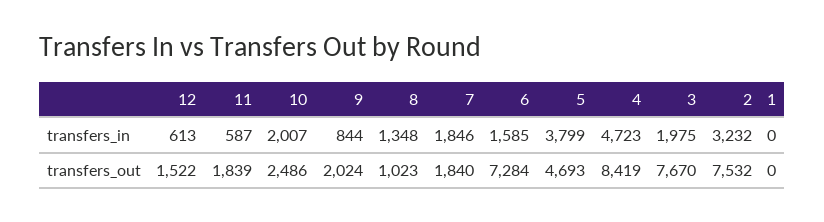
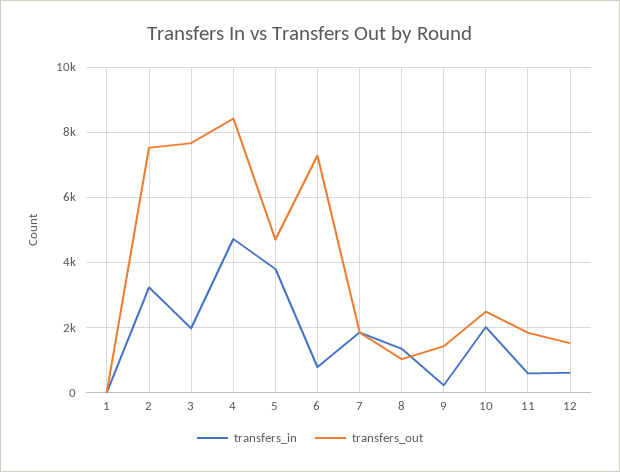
  {
    "transfers_in": {
      "12": 613,
      "11": 587,
      "10": 2007,
-     "9": 844,
+     "9": 200,
      "8": 1348,
      "7": 1846,
-     "6": 1585,
+     "6": 800,
      "5": 3799,
      "4": 4723,
      "3": 1975,
      "2": 3232,
      "1": 0
    },
    "transfers_out": {
      "12": 1522,
      "11": 1839,
      "10": 2486,
-     "9": 2024,
+     "9": 1400,
      "8": 1023,
      "7": 1840,
      "6": 7284,
      "5": 4693,
      "4": 8419,
      "3": 7670,
      "2": 7532,
      "1": 0
    }
  }

